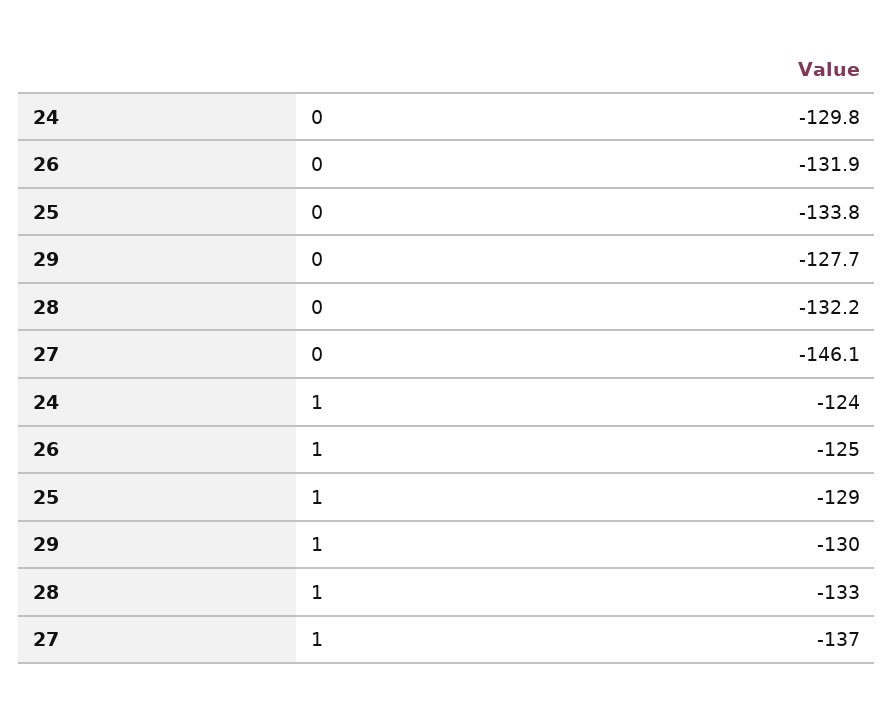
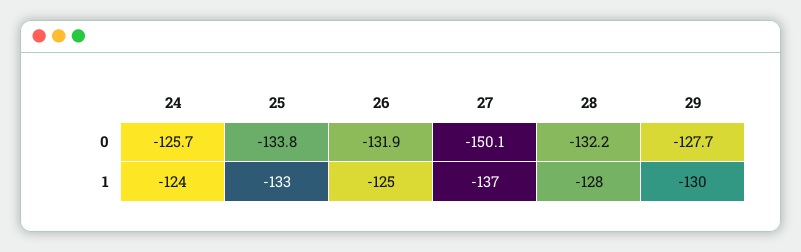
  {
    "24": {
-     "0": -129.8,
+     "0": -125.7,
      "1": -124
    },
    "26": {
      "0": -131.9,
      "1": -125
    },
    "25": {
      "0": -133.8,
-     "1": -129
+     "1": -133
    },
    "29": {
      "0": -127.7,
      "1": -130
    },
    "28": {
      "0": -132.2,
-     "1": -133
+     "1": -128
    },
    "27": {
-     "0": -146.1,
+     "0": -150.1,
      "1": -137
    }
  }

